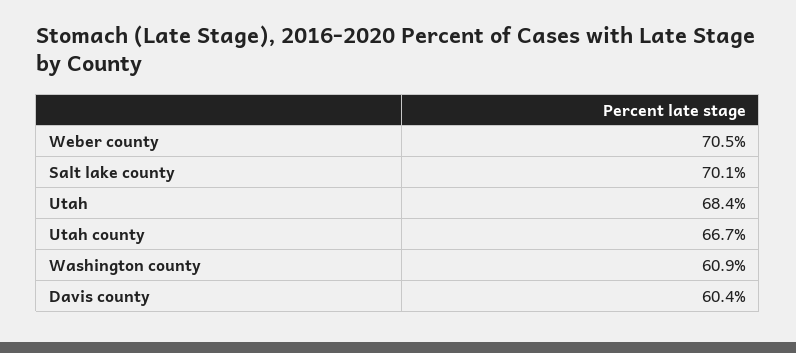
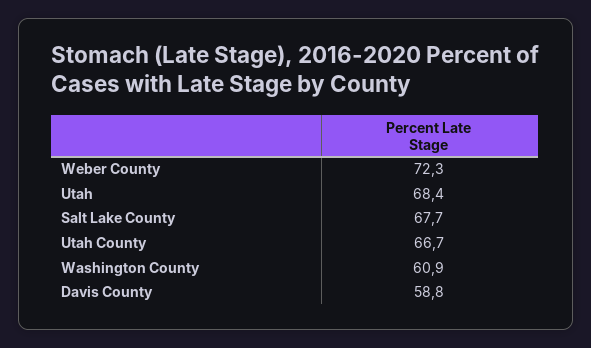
  {
-   "Weber county": 70.5,
+   "Weber county": 72.3,
-   "Salt lake county": 70.1,
+   "Salt lake county": 67.7,
    "Utah": 68.4,
    "Utah county": 66.7,
    "Washington county": 60.9,
-   "Davis county": 60.4
+   "Davis county": 58.8
  }

